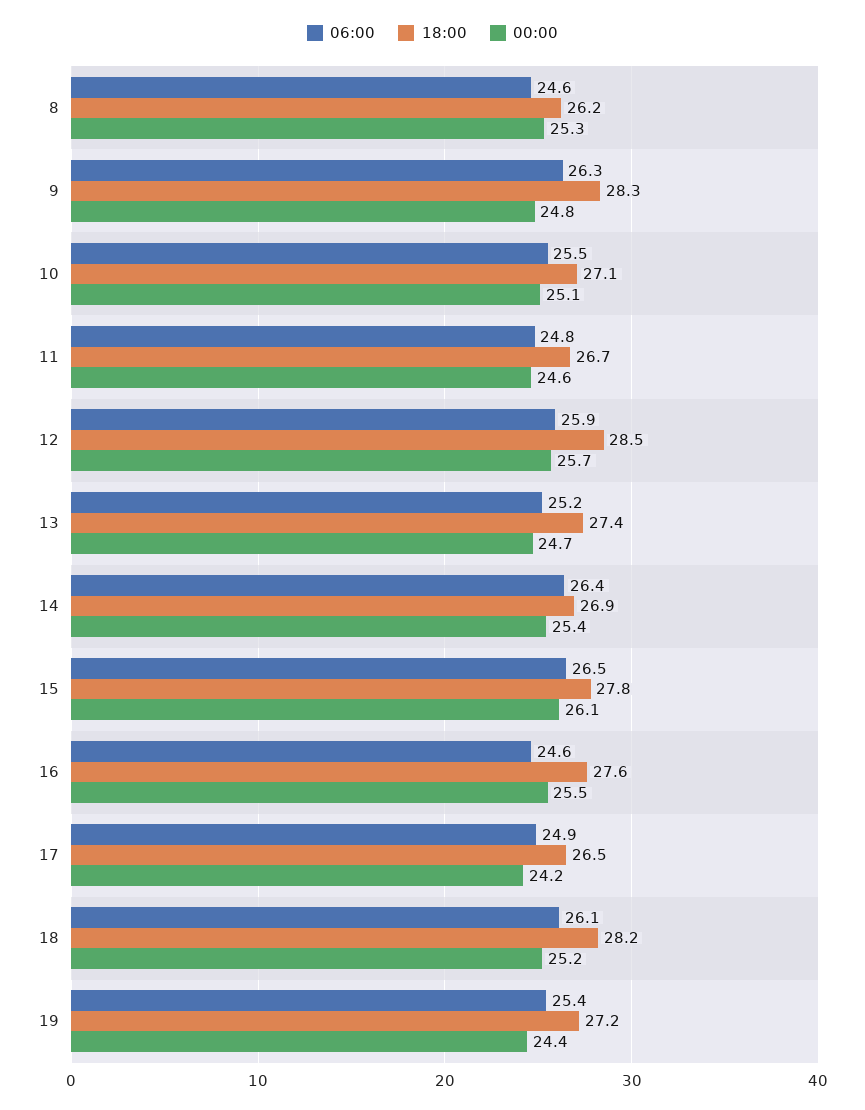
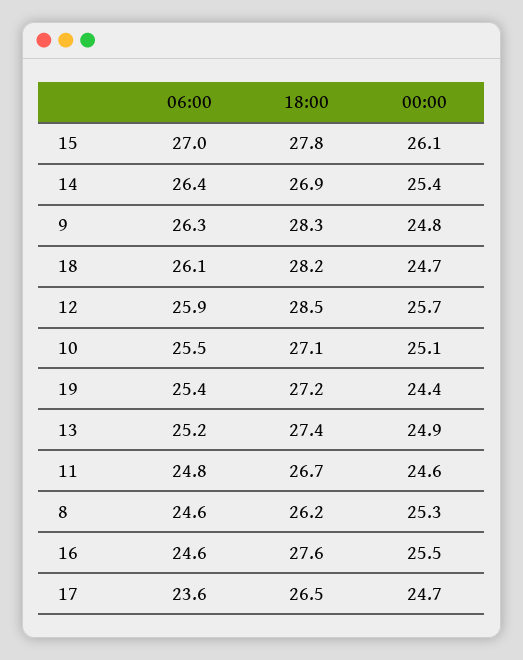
  {
    "06:00": {
      "8": 24.6,
      "9": 26.3,
      "10": 25.5,
      "11": 24.8,
      "12": 25.9,
      "13": 25.2,
      "14": 26.4,
-     "15": 26.5,
+     "15": 27,
      "16": 24.6,
-     "17": 24.9,
+     "17": 23.6,
      "18": 26.1,
      "19": 25.4
    },
    "18:00": {
      "8": 26.2,
      "9": 28.3,
      "10": 27.1,
      "11": 26.7,
      "12": 28.5,
      "13": 27.4,
      "14": 26.9,
      "15": 27.8,
      "16": 27.6,
      "17": 26.5,
      "18": 28.2,
      "19": 27.2
    },
    "00:00": {
      "8": 25.3,
      "9": 24.8,
      "10": 25.1,
      "11": 24.6,
      "12": 25.7,
-     "13": 24.7,
+     "13": 24.9,
      "14": 25.4,
      "15": 26.1,
      "16": 25.5,
-     "17": 24.2,
+     "17": 24.7,
-     "18": 25.2,
+     "18": 24.7,
      "19": 24.4
    }
  }

